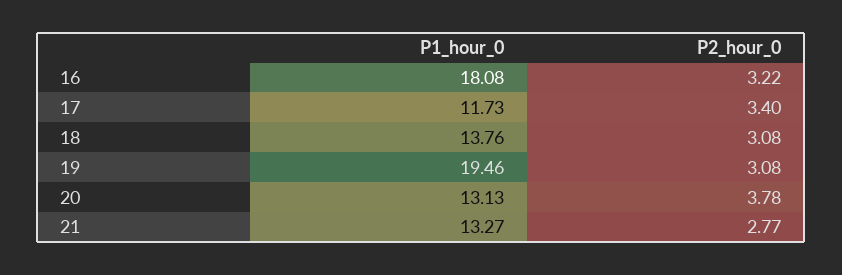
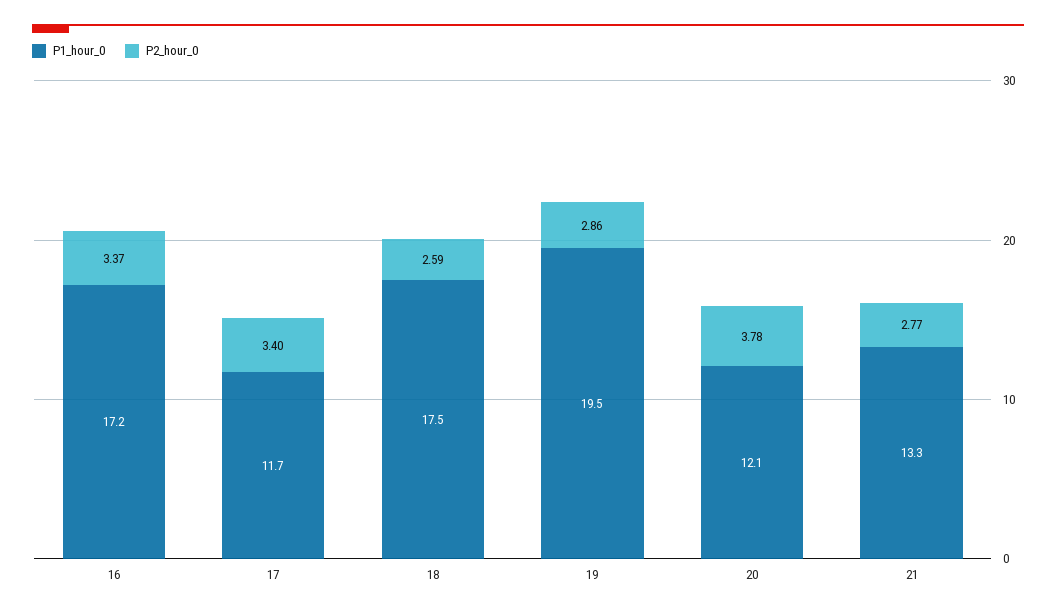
  {
    "P1_hour_0": {
-     "16": 18.08,
+     "16": 17.2,
      "17": 11.73,
-     "18": 13.76,
+     "18": 17.5,
      "19": 19.46,
-     "20": 13.13,
+     "20": 12.1,
      "21": 13.27
    },
    "P2_hour_0": {
-     "16": 3.22,
+     "16": 3.37,
      "17": 3.4,
-     "18": 3.08,
+     "18": 2.59,
-     "19": 3.08,
+     "19": 2.86,
      "20": 3.78,
      "21": 2.77
    }
  }

